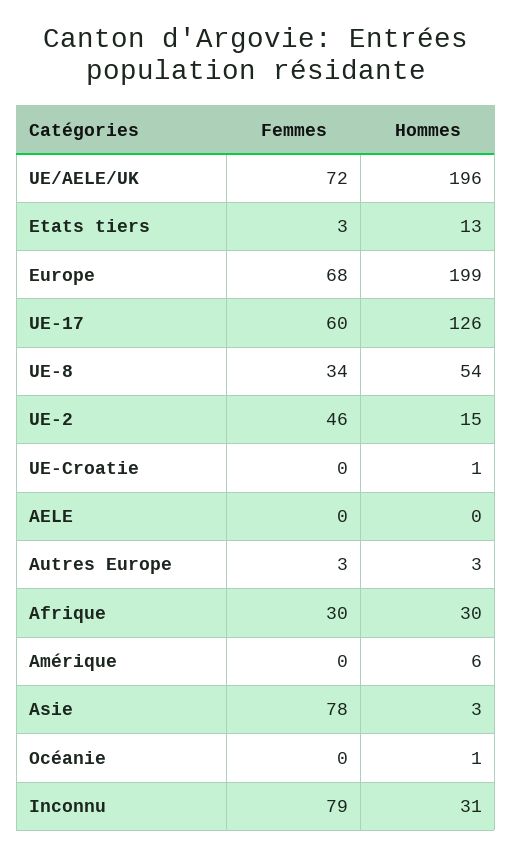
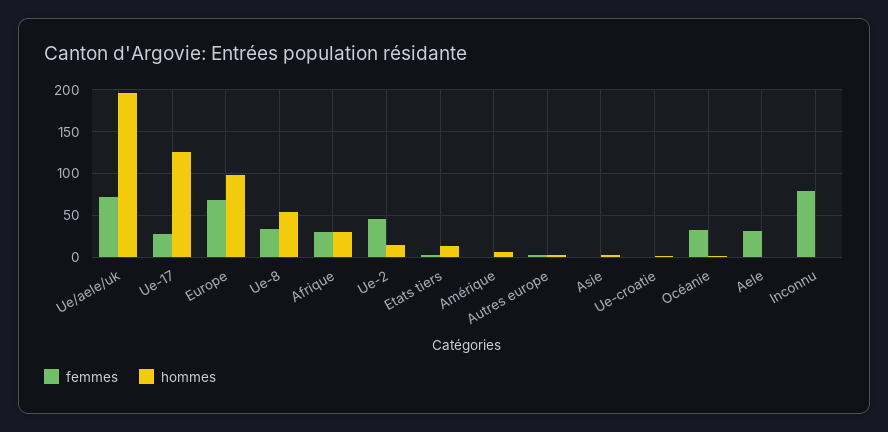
  {
    "Femmes": {
      "UE/AELE/UK": 72,
      "Etats tiers": 3,
      "Europe": 68,
-     "UE-17": 60,
+     "UE-17": 30,
      "UE-8": 34,
      "UE-2": 46,
      "UE-Croatie": 0,
-     "AELE": 0,
+     "AELE": 30,
      "Autres Europe": 3,
      "Afrique": 30,
      "Amérique": 0,
-     "Asie": 78,
+     "Asie": 0,
-     "Océanie": 0,
+     "Océanie": 30,
      "Inconnu": 79
    },
    "Hommes": {
      "UE/AELE/UK": 196,
      "Etats tiers": 13,
-     "Europe": 199,
+     "Europe": 100,
      "UE-17": 126,
      "UE-8": 54,
      "UE-2": 15,
      "UE-Croatie": 1,
      "AELE": 0,
      "Autres Europe": 3,
      "Afrique": 30,
      "Amérique": 6,
      "Asie": 3,
      "Océanie": 1,
-     "Inconnu": 31
+     "Inconnu": 0
    }
  }

